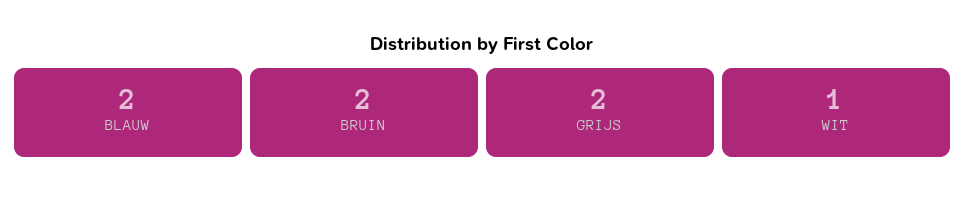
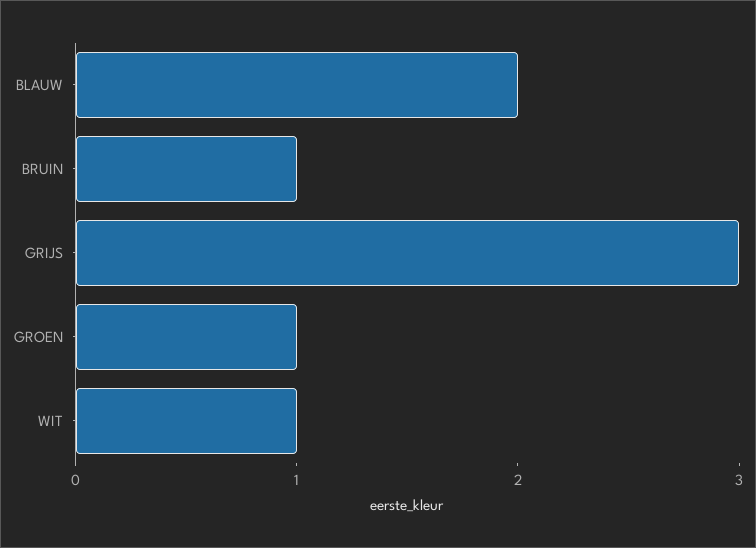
  {
    "BLAUW": 2,
-   "BRUIN": 2,
+   "BRUIN": 1,
-   "GRIJS": 2,
+   "GRIJS": 3,
-   "WIT": 1
+   "WIT": 1,
+   "GROEN": 1
  }

